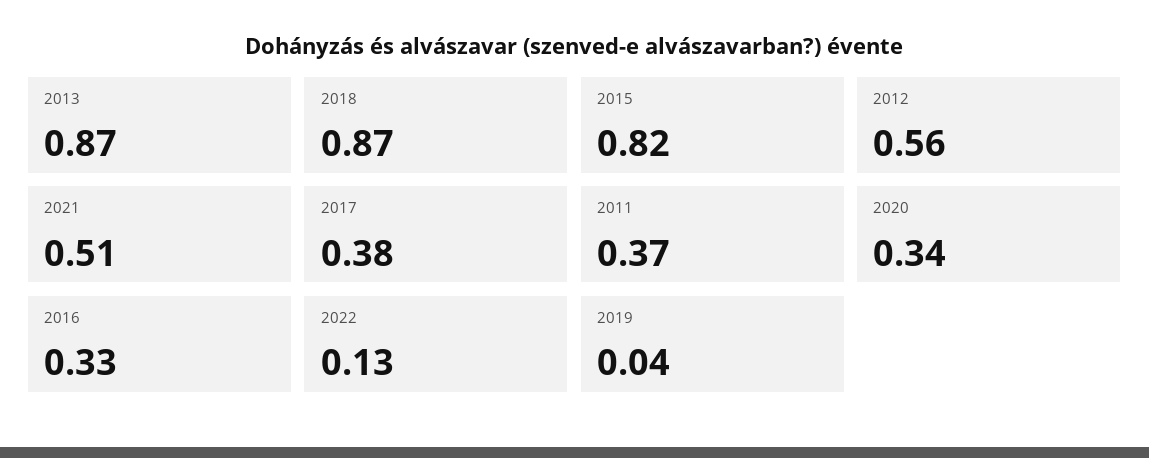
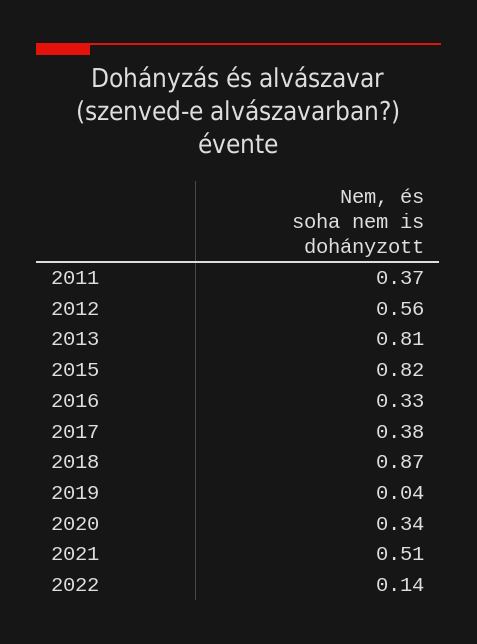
  {
-   "2013": 0.87,
+   "2013": 0.81,
    "2018": 0.87,
    "2015": 0.82,
    "2012": 0.56,
    "2021": 0.51,
    "2017": 0.38,
    "2011": 0.37,
    "2020": 0.34,
    "2016": 0.33,
-   "2022": 0.13,
+   "2022": 0.14,
    "2019": 0.04
  }

